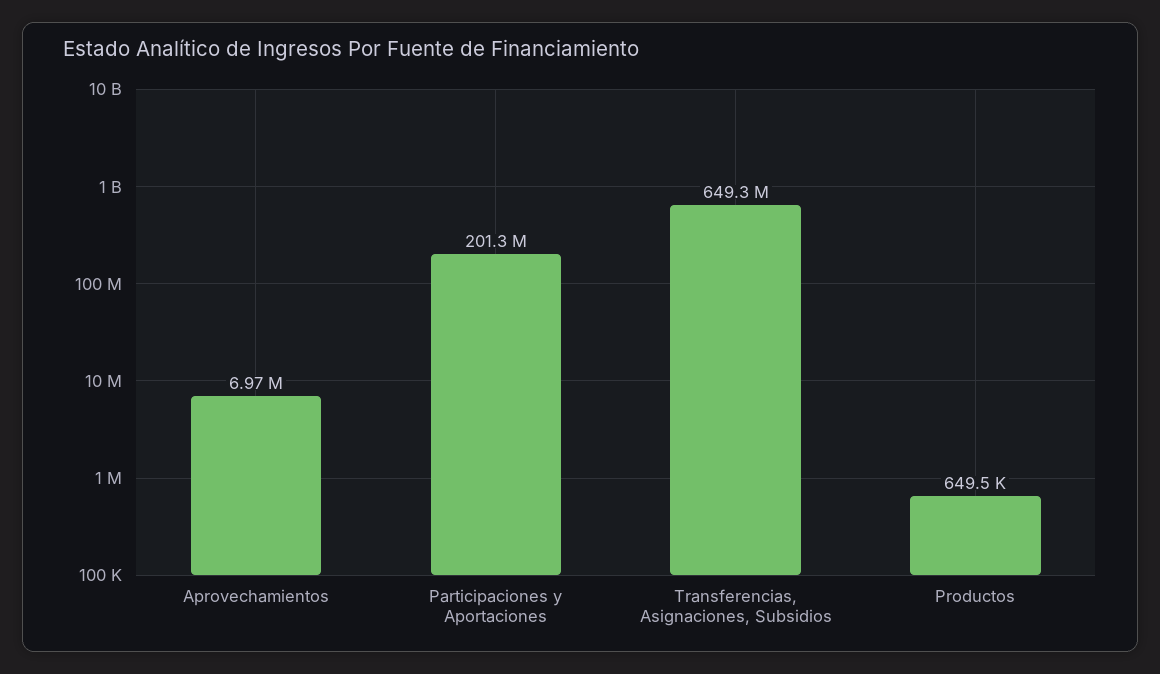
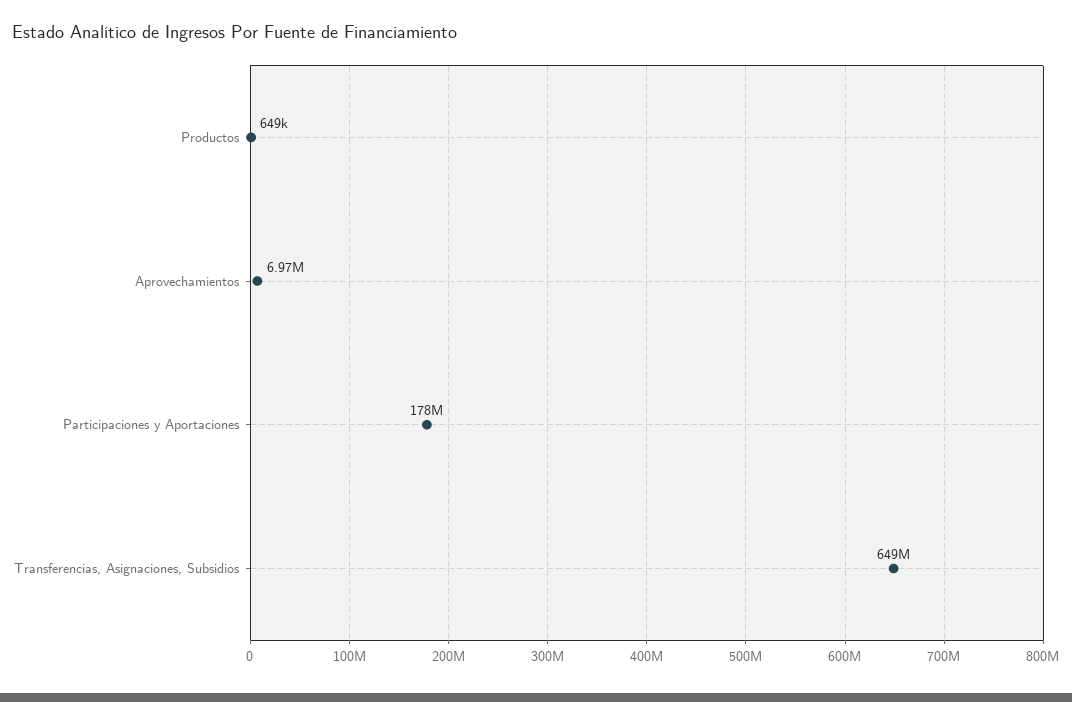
  {
    "Aprovechamientos": 6970000,
-   "Participaciones y Aportaciones": 201300000,
+   "Participaciones y Aportaciones": 178000000,
    "Transferencias, Asignaciones, Subsidios": 649300000,
    "Productos": 649500
  }

